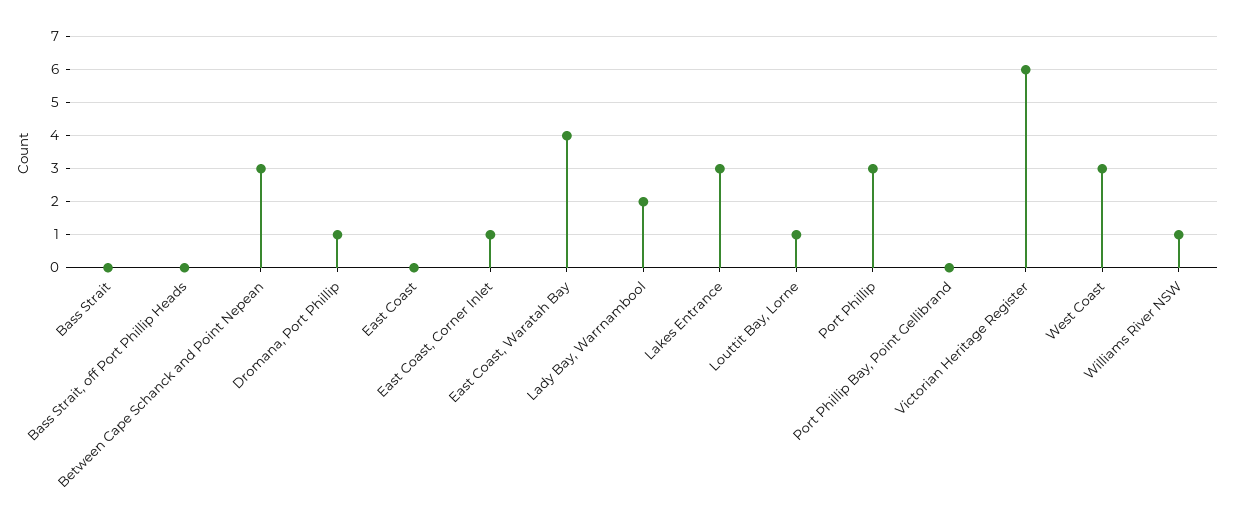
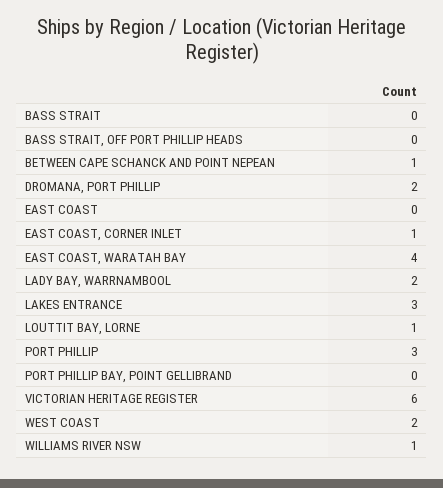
  {
    "Bass Strait": 0,
    "Bass Strait, off Port Phillip Heads": 0,
-   "Between Cape Schanck and Point Nepean": 3,
+   "Between Cape Schanck and Point Nepean": 1,
-   "Dromana, Port Phillip": 1,
+   "Dromana, Port Phillip": 2,
    "East Coast": 0,
    "East Coast, Corner Inlet": 1,
    "East Coast, Waratah Bay": 4,
    "Lady Bay, Warrnambool": 2,
    "Lakes Entrance": 3,
    "Louttit Bay, Lorne": 1,
    "Port Phillip": 3,
    "Port Phillip Bay, Point Gellibrand": 0,
    "Victorian Heritage Register": 6,
-   "West Coast": 3,
+   "West Coast": 2,
    "Williams River NSW": 1
  }

